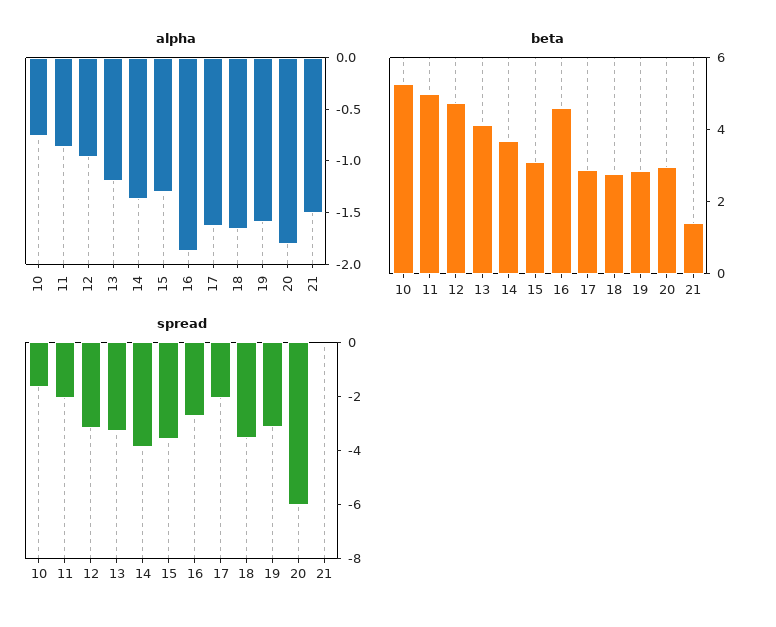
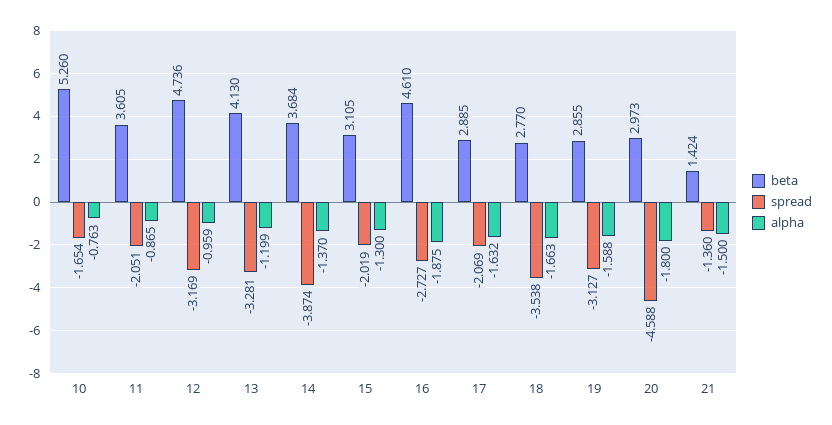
  {
    "alpha": {
      "10": -0.763,
      "11": -0.865,
      "12": -0.959,
      "13": -1.199,
      "14": -1.37,
      "15": -1.3,
      "16": -1.875,
      "17": -1.632,
      "18": -1.663,
      "19": -1.588,
      "20": -1.8,
      "21": -1.5
    },
    "beta": {
      "10": 5.26,
-     "11": 5,
+     "11": 3.605,
      "12": 4.736,
      "13": 4.13,
      "14": 3.684,
      "15": 3.105,
      "16": 4.61,
      "17": 2.885,
      "18": 2.77,
      "19": 2.855,
      "20": 2.973,
      "21": 1.424
    },
    "spread": {
      "10": -1.654,
      "11": -2.051,
      "12": -3.169,
      "13": -3.281,
      "14": -3.874,
-     "15": -3.5,
+     "15": -2.019,
      "16": -2.727,
      "17": -2.069,
      "18": -3.538,
      "19": -3.127,
-     "20": -6,
+     "20": -4.588,
-     "21": 0
+     "21": -1.36
    }
  }

